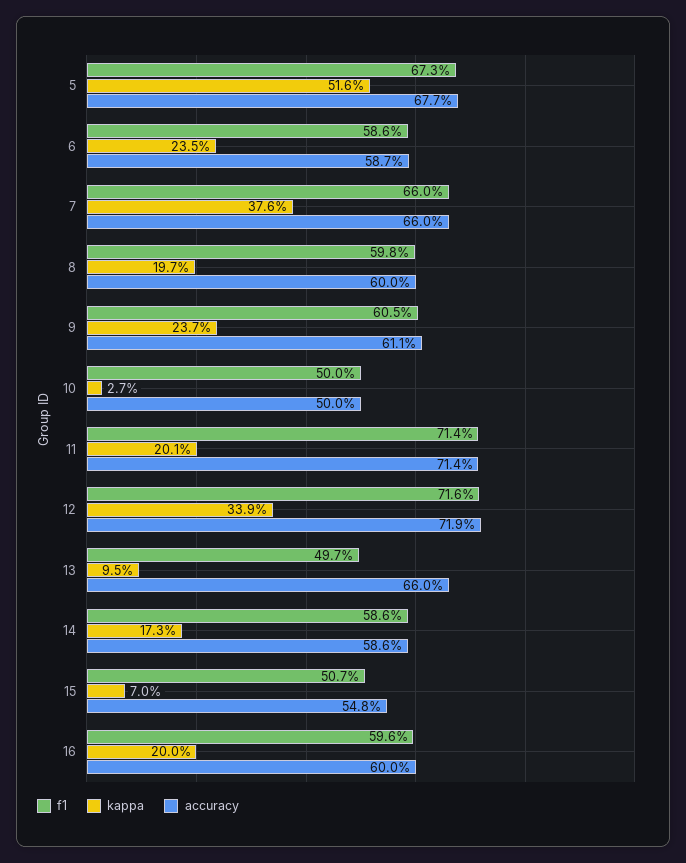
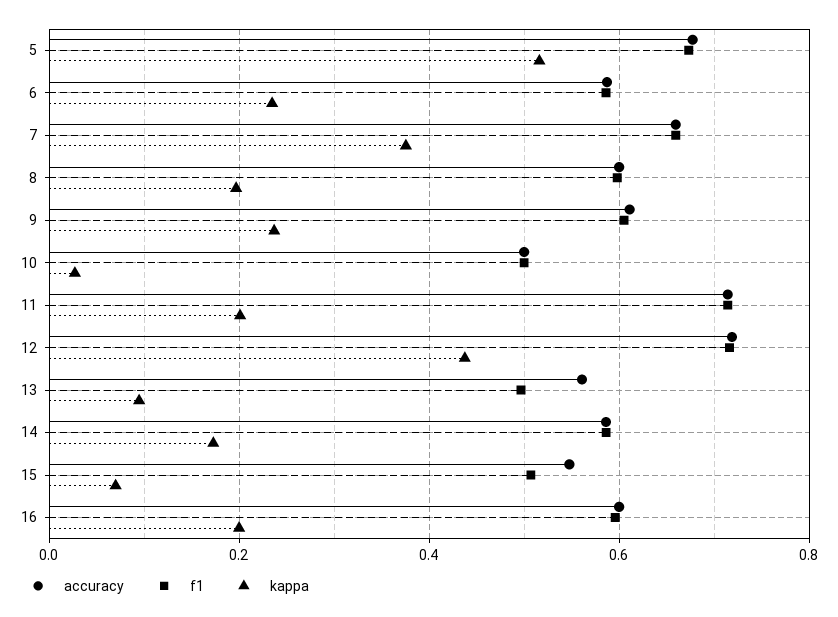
  {
    "f1": {
      "5": 0.673,
      "6": 0.586,
      "7": 0.66,
      "8": 0.598,
      "9": 0.605,
      "10": 0.5,
      "11": 0.714,
      "12": 0.716,
      "13": 0.497,
      "14": 0.586,
      "15": 0.507,
      "16": 0.596
    },
    "kappa": {
      "5": 0.516,
      "6": 0.235,
      "7": 0.376,
      "8": 0.197,
      "9": 0.237,
      "10": 0.027,
      "11": 0.201,
-     "12": 0.339,
+     "12": 0.44,
      "13": 0.095,
      "14": 0.173,
      "15": 0.07,
      "16": 0.2
    },
    "accuracy": {
      "5": 0.677,
      "6": 0.587,
      "7": 0.66,
      "8": 0.6,
      "9": 0.611,
      "10": 0.5,
      "11": 0.714,
      "12": 0.719,
-     "13": 0.66,
+     "13": 0.56,
      "14": 0.586,
      "15": 0.548,
      "16": 0.6
    }
  }

